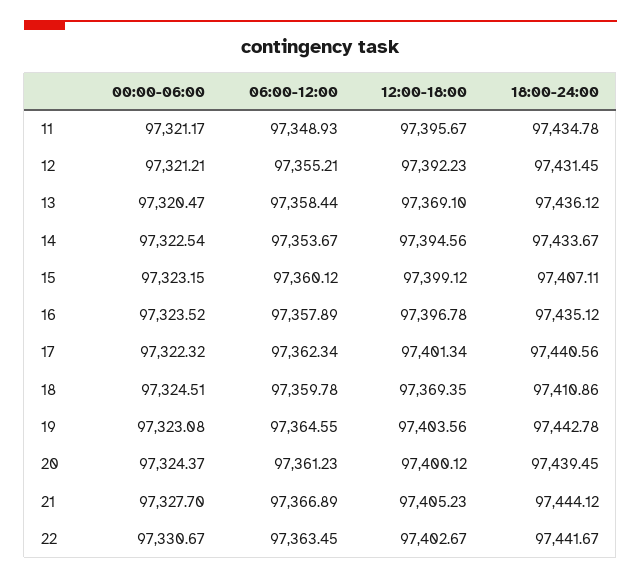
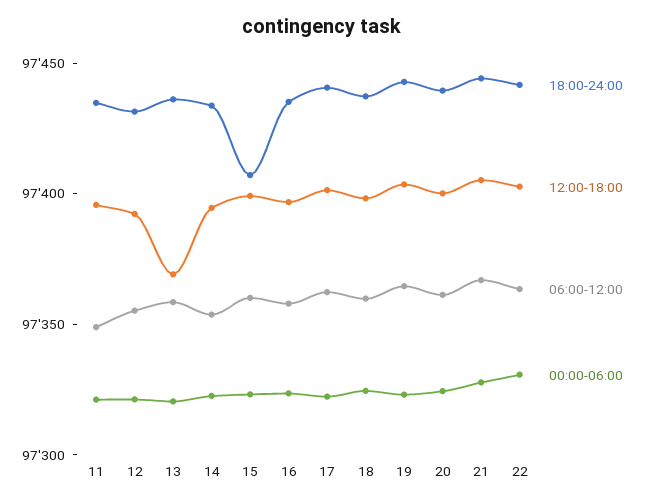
  {
    "00:00-06:00": {
      "11": 97321.17,
      "12": 97321.21,
      "13": 97320.47,
      "14": 97322.54,
      "15": 97323.15,
      "16": 97323.52,
      "17": 97322.32,
      "18": 97324.51,
      "19": 97323.08,
      "20": 97324.37,
      "21": 97327.7,
      "22": 97330.67
    },
    "06:00-12:00": {
      "11": 97348.93,
      "12": 97355.21,
      "13": 97358.44,
      "14": 97353.67,
      "15": 97360.12,
      "16": 97357.89,
      "17": 97362.34,
      "18": 97359.78,
      "19": 97364.55,
      "20": 97361.23,
      "21": 97366.89,
      "22": 97363.45
    },
    "12:00-18:00": {
      "11": 97395.67,
      "12": 97392.23,
      "13": 97369.1,
      "14": 97394.56,
      "15": 97399.12,
      "16": 97396.78,
      "17": 97401.34,
-     "18": 97369.35,
+     "18": 97400,
      "19": 97403.56,
      "20": 97400.12,
      "21": 97405.23,
      "22": 97402.67
    },
    "18:00-24:00": {
      "11": 97434.78,
      "12": 97431.45,
      "13": 97436.12,
      "14": 97433.67,
      "15": 97407.11,
      "16": 97435.12,
      "17": 97440.56,
-     "18": 97410.86,
+     "18": 97440,
      "19": 97442.78,
      "20": 97439.45,
      "21": 97444.12,
      "22": 97441.67
    }
  }

